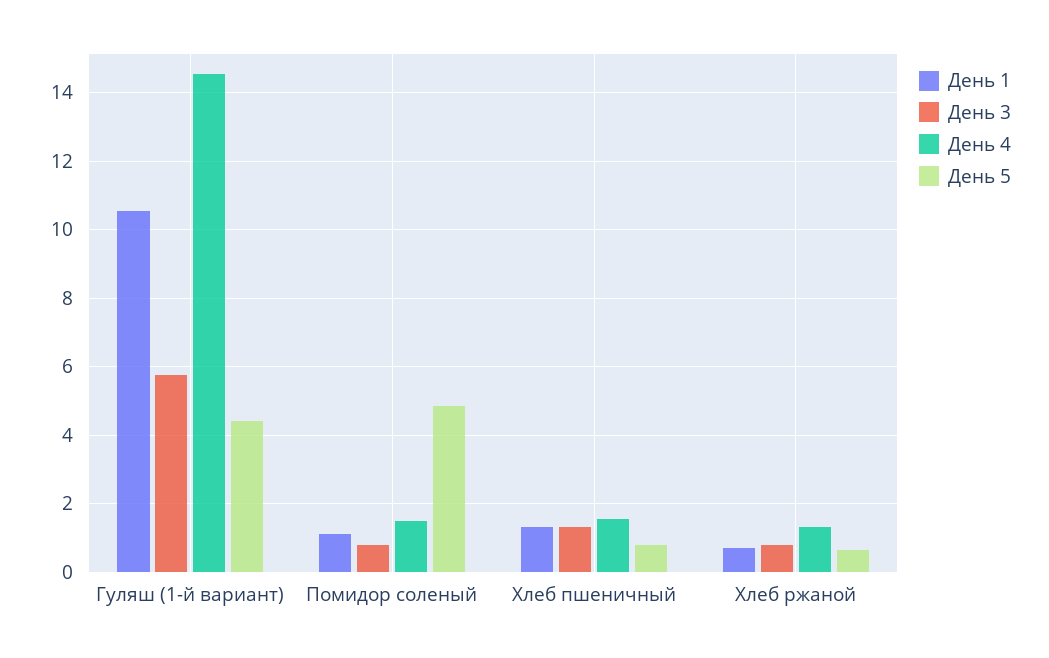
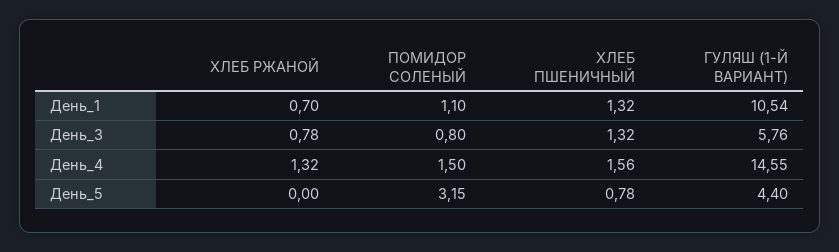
  {
    "День 1": {
      "Гуляш (1-й вариант)": 10.54,
      "Помидор соленый": 1.1,
      "Хлеб пшеничный": 1.32,
      "Хлеб ржаной": 0.7
    },
    "День 3": {
      "Гуляш (1-й вариант)": 5.76,
      "Помидор соленый": 0.8,
      "Хлеб пшеничный": 1.32,
      "Хлеб ржаной": 0.78
    },
    "День 4": {
      "Гуляш (1-й вариант)": 14.55,
      "Помидор соленый": 1.5,
      "Хлеб пшеничный": 1.56,
      "Хлеб ржаной": 1.32
    },
    "День 5": {
      "Гуляш (1-й вариант)": 4.4,
-     "Помидор соленый": 4.8,
+     "Помидор соленый": 3.15,
      "Хлеб пшеничный": 0.78,
-     "Хлеб ржаной": 0.6
+     "Хлеб ржаной": 0
    }
  }

